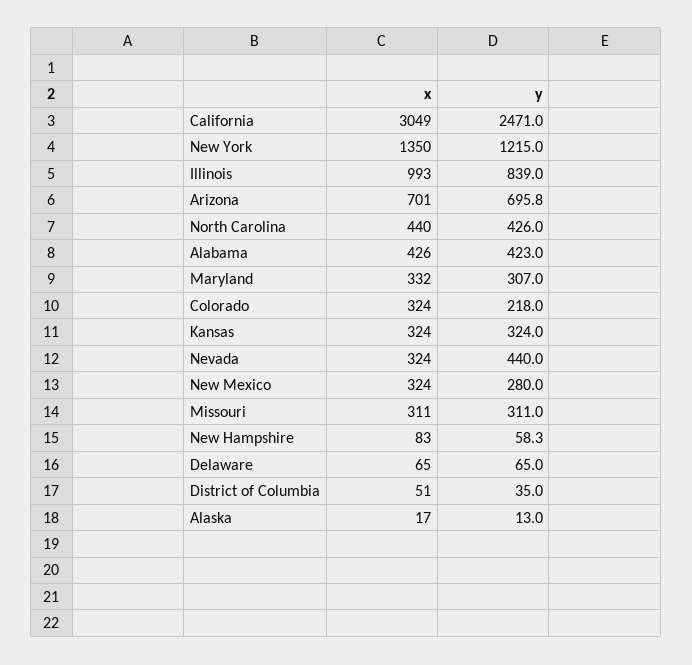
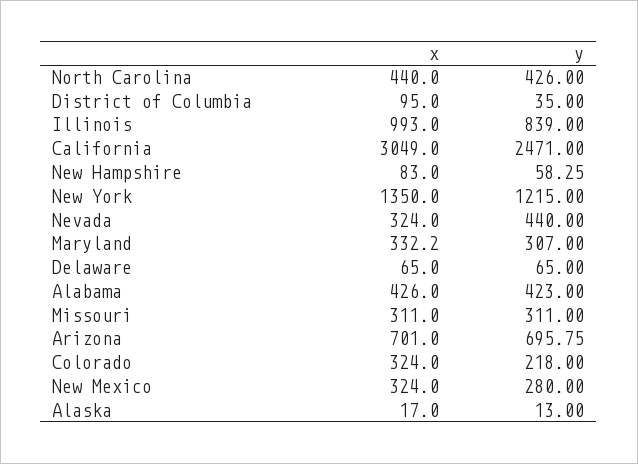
  {
    "x": {
      "California": 3049,
      "New York": 1350,
      "Illinois": 993,
      "Arizona": 701,
      "North Carolina": 440,
      "Alabama": 426,
      "Maryland": 332.2,
      "Colorado": 324,
-     "Kansas": 324,
      "Nevada": 324,
      "New Mexico": 324,
      "Missouri": 311,
      "New Hampshire": 83,
      "Delaware": 65,
-     "District of Columbia": 51,
+     "District of Columbia": 95,
      "Alaska": 17
    },
    "y": {
      "California": 2471,
      "New York": 1215,
      "Illinois": 839,
      "Arizona": 695.75,
      "North Carolina": 426,
      "Alabama": 423,
      "Maryland": 307,
      "Colorado": 218,
-     "Kansas": 324,
      "Nevada": 440,
      "New Mexico": 280,
      "Missouri": 311,
      "New Hampshire": 58.25,
      "Delaware": 65,
      "District of Columbia": 35,
      "Alaska": 13
    }
  }

